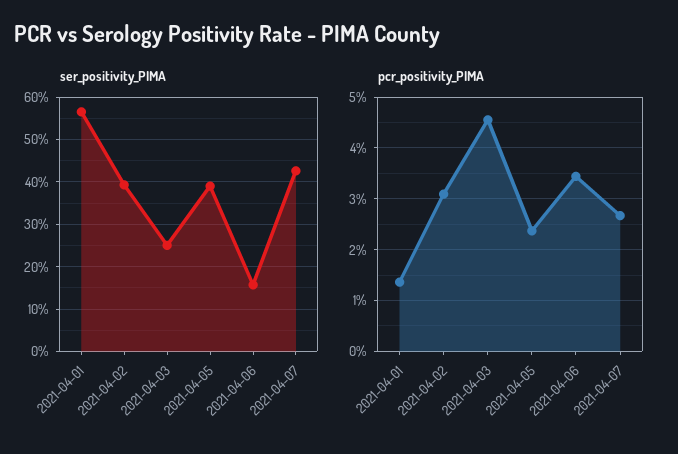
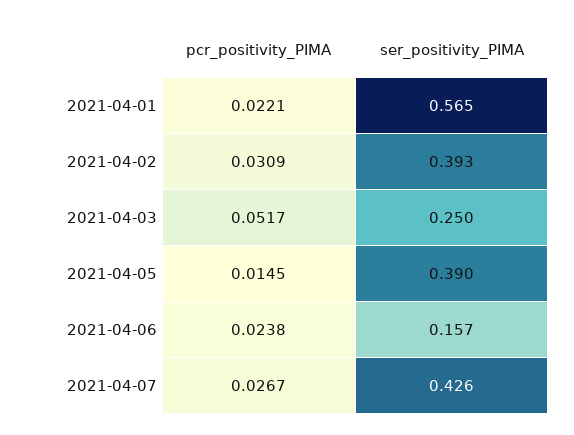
  {
    "ser_positivity_PIMA": {
      "2021-04-01": 0.565,
      "2021-04-02": 0.393,
      "2021-04-03": 0.25,
      "2021-04-05": 0.39,
      "2021-04-06": 0.157,
      "2021-04-07": 0.426
    },
    "pcr_positivity_PIMA": {
-     "2021-04-01": 0.014,
+     "2021-04-01": 0.0221,
      "2021-04-02": 0.0309,
-     "2021-04-03": 0.046,
+     "2021-04-03": 0.0517,
-     "2021-04-05": 0.024,
+     "2021-04-05": 0.0145,
-     "2021-04-06": 0.034,
+     "2021-04-06": 0.0238,
      "2021-04-07": 0.0267
    }
  }

